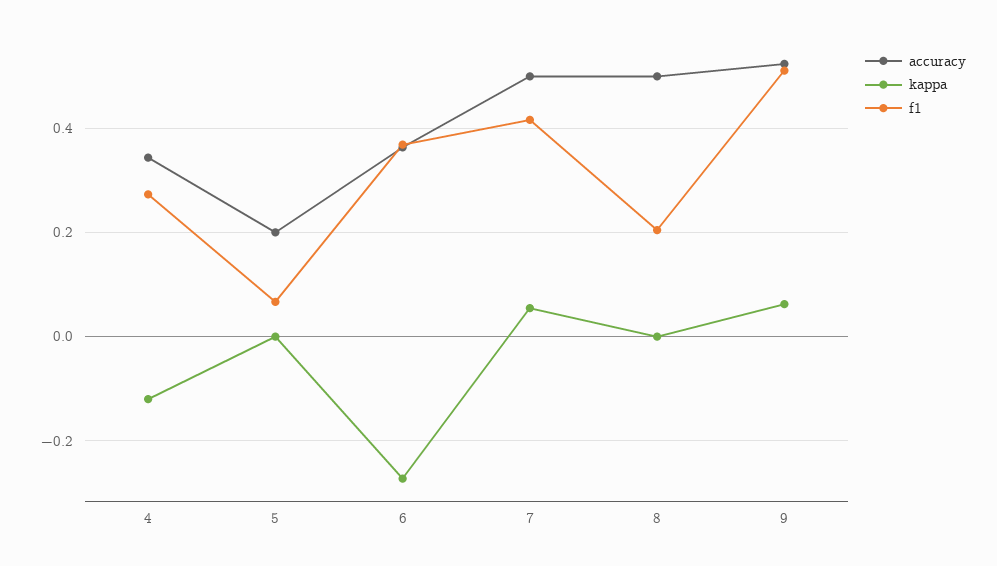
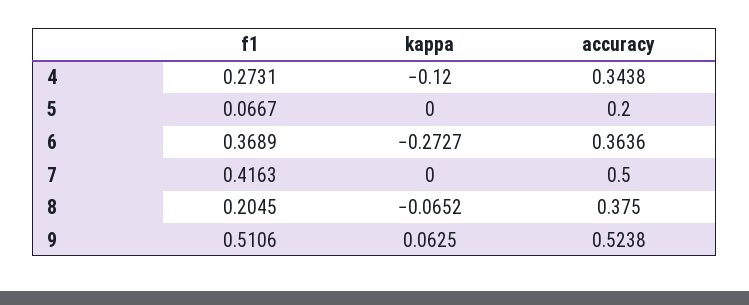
  {
    "accuracy": {
      "4": 0.3438,
      "5": 0.2,
      "6": 0.3636,
      "7": 0.5,
-     "8": 0.5,
+     "8": 0.375,
      "9": 0.5238
    },
    "kappa": {
      "4": -0.12,
      "5": 0,
      "6": -0.2727,
-     "7": 0.06,
+     "7": 0,
-     "8": 0,
+     "8": -0.0652,
      "9": 0.0625
    },
    "f1": {
      "4": 0.2731,
      "5": 0.0667,
      "6": 0.3689,
      "7": 0.4163,
      "8": 0.2045,
      "9": 0.5106
    }
  }

